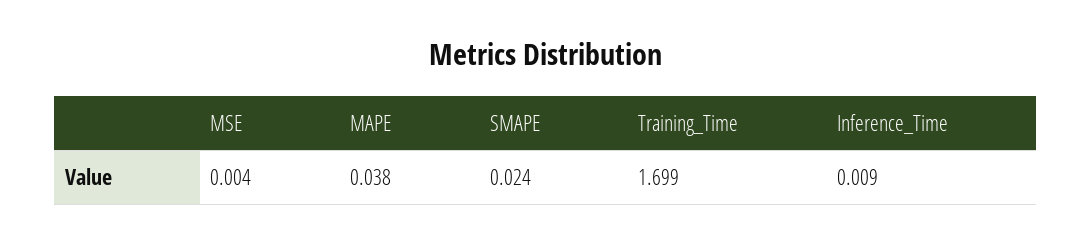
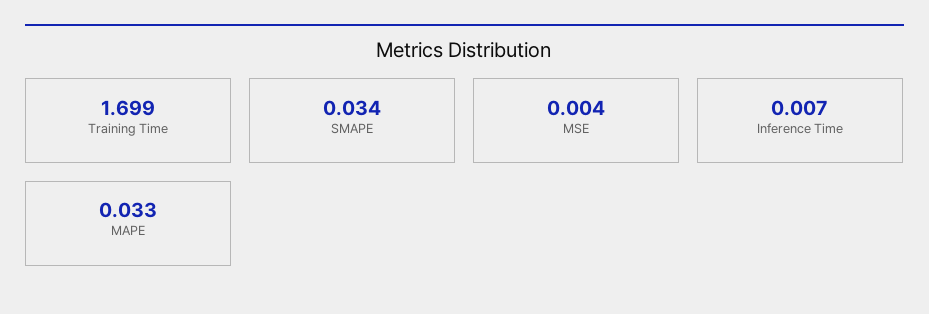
  {
    "MSE": 0.004,
-   "MAPE": 0.038,
+   "MAPE": 0.033,
-   "SMAPE": 0.024,
+   "SMAPE": 0.034,
    "Training_Time": 1.699,
-   "Inference_Time": 0.009
+   "Inference_Time": 0.007
  }

